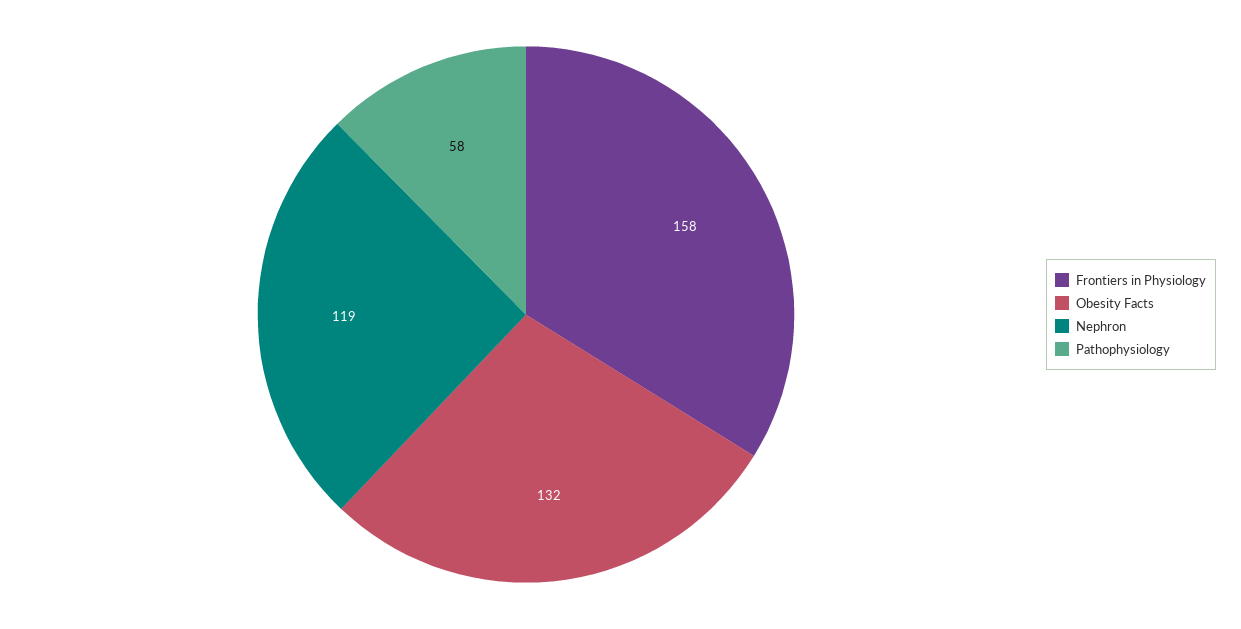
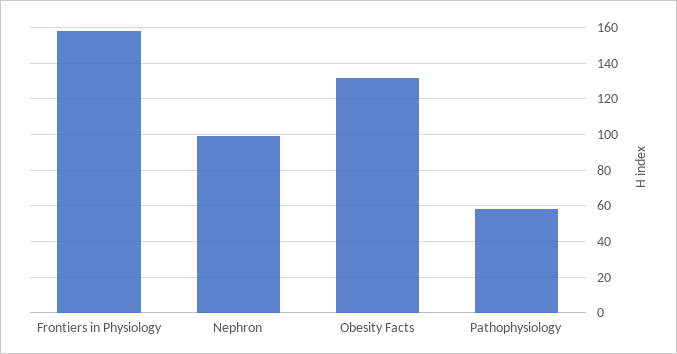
  {
    "Frontiers in Physiology": 158,
    "Obesity Facts": 132,
-   "Nephron": 119,
+   "Nephron": 100,
    "Pathophysiology": 58
  }

